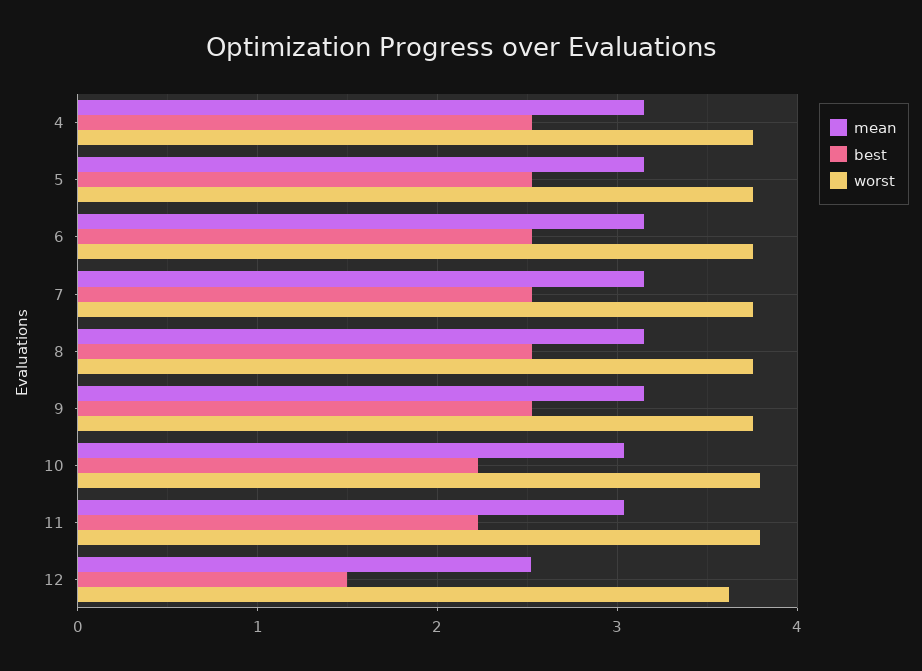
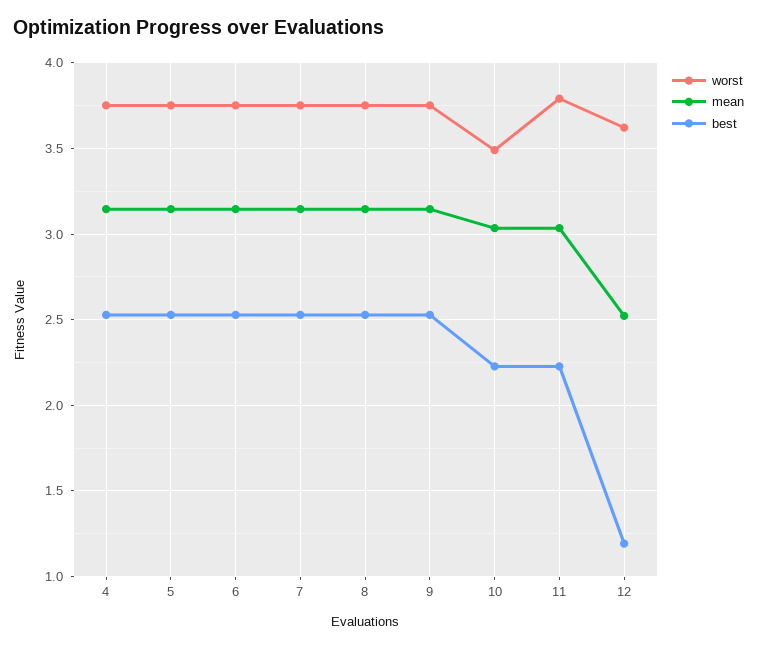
  {
    "mean": {
      "4": 3.15,
      "5": 3.15,
      "6": 3.15,
      "7": 3.15,
      "8": 3.15,
      "9": 3.15,
      "10": 3.05,
      "11": 3.05,
      "12": 2.5
    },
    "best": {
      "4": 2.55,
      "5": 2.55,
      "6": 2.55,
      "7": 2.55,
      "8": 2.55,
      "9": 2.55,
      "10": 2.25,
      "11": 2.25,
-     "12": 1.5
+     "12": 1.2
    },
    "worst": {
      "4": 3.75,
      "5": 3.75,
      "6": 3.75,
      "7": 3.75,
      "8": 3.75,
      "9": 3.75,
-     "10": 3.8,
+     "10": 3.5,
      "11": 3.8,
      "12": 3.6
    }
  }

